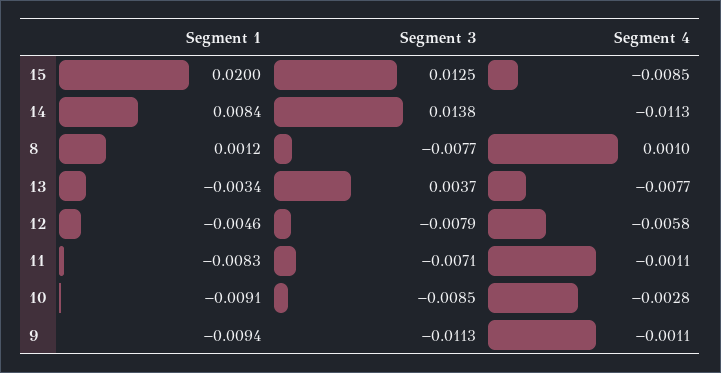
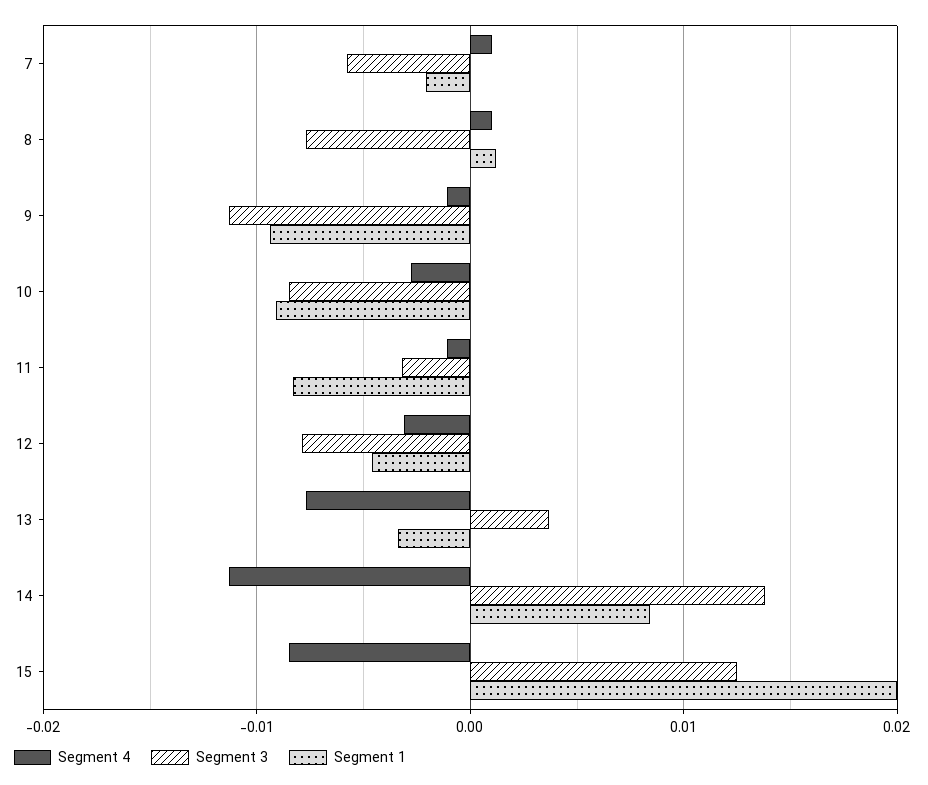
  {
    "Segment 1": {
      "15": 0.02,
      "14": 0.0084,
      "8": 0.0012,
      "13": -0.0034,
      "12": -0.0046,
      "11": -0.0083,
      "10": -0.0091,
-     "9": -0.0094
+     "9": -0.0094,
+     "7": -0.002
    },
    "Segment 3": {
      "15": 0.0125,
      "14": 0.0138,
      "8": -0.0077,
      "13": 0.0037,
      "12": -0.0079,
-     "11": -0.0071,
+     "11": -0.003,
      "10": -0.0085,
-     "9": -0.0113
+     "9": -0.0113,
+     "7": -0.006
    },
    "Segment 4": {
      "15": -0.0085,
      "14": -0.0113,
      "8": 0.001,
      "13": -0.0077,
-     "12": -0.0058,
+     "12": -0.003,
      "11": -0.0011,
      "10": -0.0028,
-     "9": -0.0011
+     "9": -0.0011,
+     "7": 0.001
    }
  }

